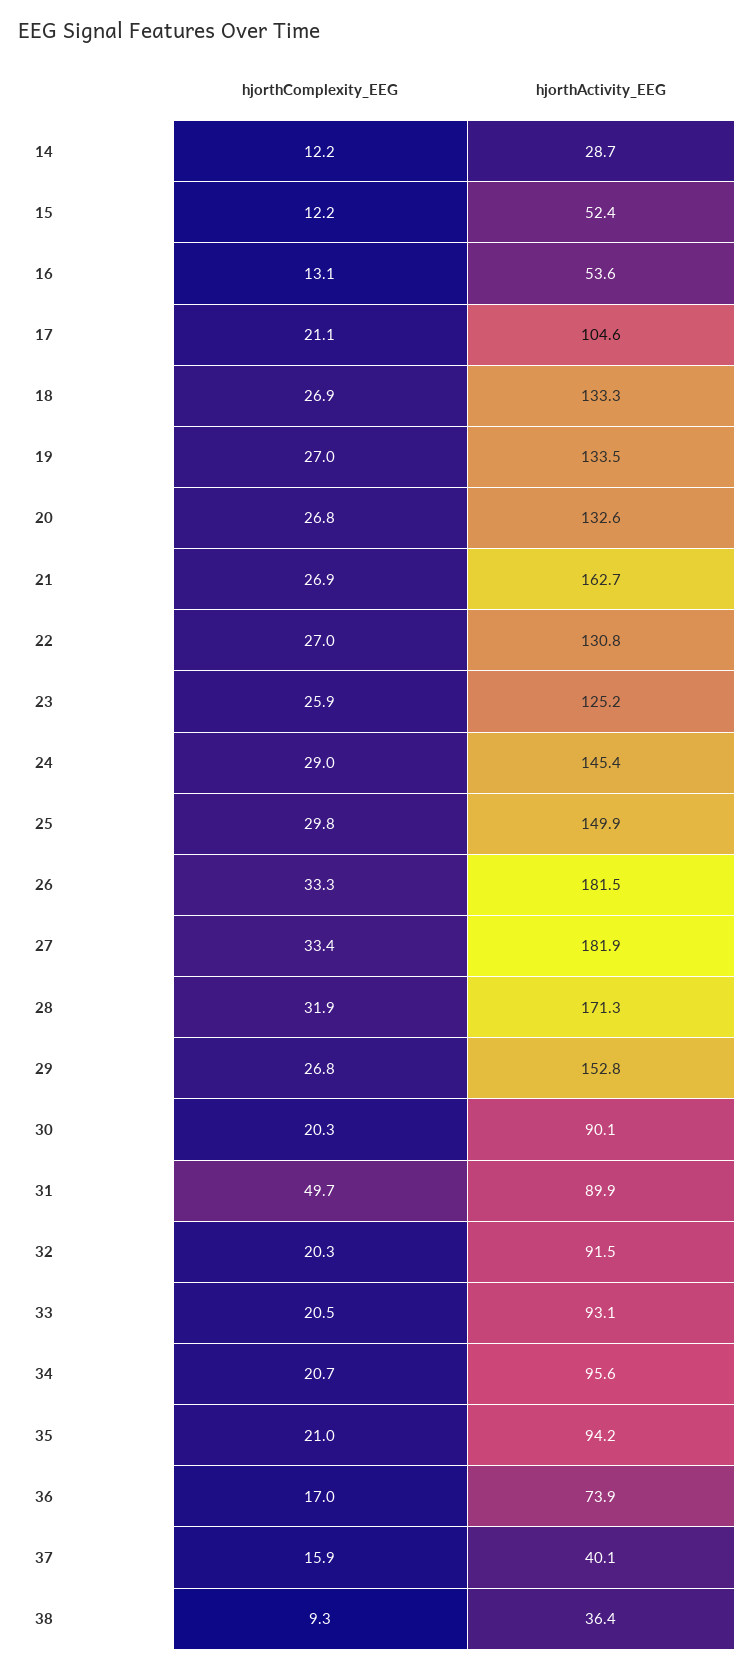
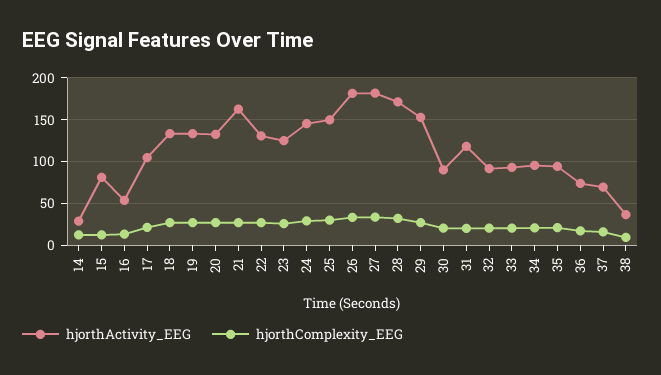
  {
    "hjorthComplexity_EEG": {
      "14": 12.2,
      "15": 12.2,
      "16": 13.1,
      "17": 21.1,
      "18": 26.9,
      "19": 27,
      "20": 26.8,
      "21": 26.9,
      "22": 27,
      "23": 25.9,
      "24": 29,
      "25": 29.8,
      "26": 33.3,
      "27": 33.4,
      "28": 31.9,
      "29": 26.8,
      "30": 20.3,
-     "31": 49.7,
+     "31": 20,
      "32": 20.3,
      "33": 20.5,
      "34": 20.7,
      "35": 21,
      "36": 17,
      "37": 15.9,
      "38": 9.3
    },
    "hjorthActivity_EEG": {
      "14": 28.7,
-     "15": 52.4,
+     "15": 80,
      "16": 53.6,
      "17": 104.6,
      "18": 133.3,
      "19": 133.5,
      "20": 132.6,
      "21": 162.7,
      "22": 130.8,
      "23": 125.2,
      "24": 145.4,
      "25": 149.9,
      "26": 181.5,
      "27": 181.9,
      "28": 171.3,
      "29": 152.8,
      "30": 90.1,
-     "31": 89.9,
+     "31": 120,
      "32": 91.5,
      "33": 93.1,
      "34": 95.6,
      "35": 94.2,
      "36": 73.9,
-     "37": 40.1,
+     "37": 70,
      "38": 36.4
    }
  }

